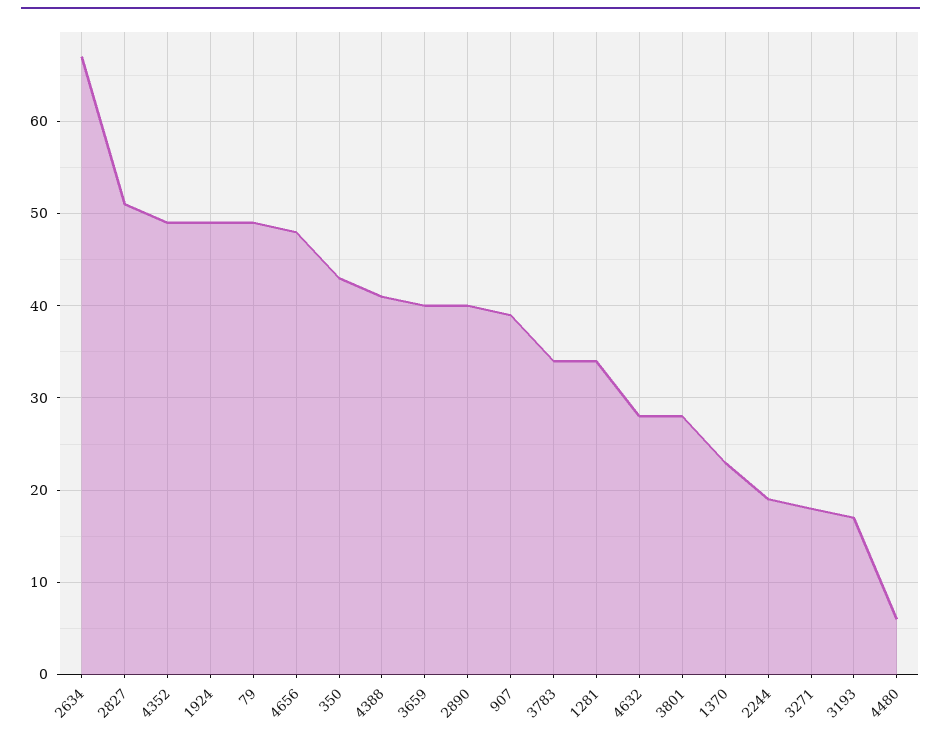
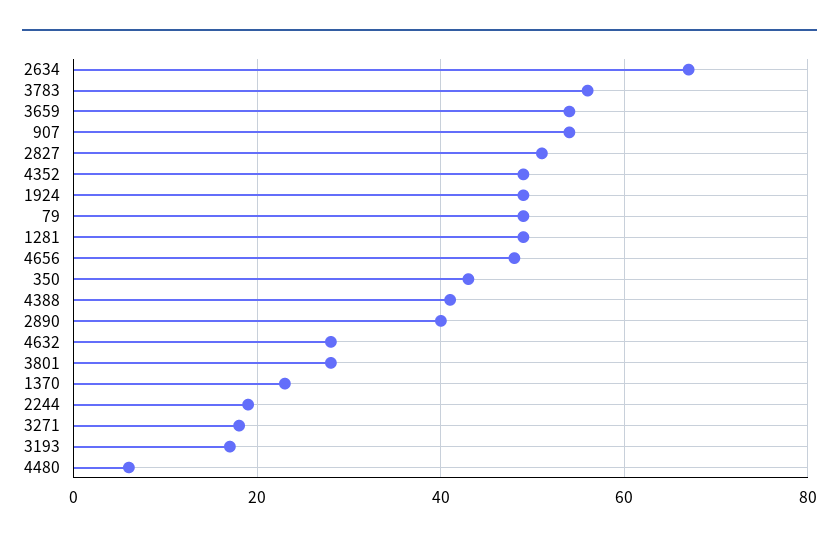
  {
    "2634": 67,
    "2827": 51,
    "4352": 49,
    "1924": 49,
    "79": 49,
    "4656": 48,
    "350": 43,
    "4388": 41,
-   "3659": 40,
+   "3659": 55,
    "2890": 40,
-   "907": 39,
+   "907": 55,
-   "3783": 34,
+   "3783": 55,
-   "1281": 34,
+   "1281": 50,
    "4632": 28,
    "3801": 28,
    "1370": 23,
    "2244": 19,
    "3271": 18,
    "3193": 17,
    "4480": 6
  }

